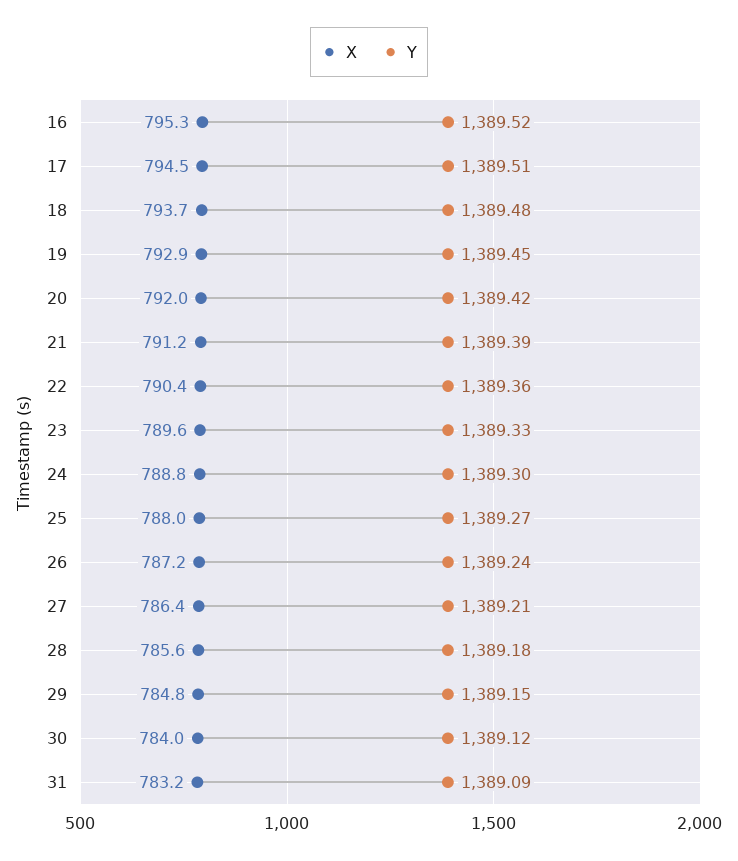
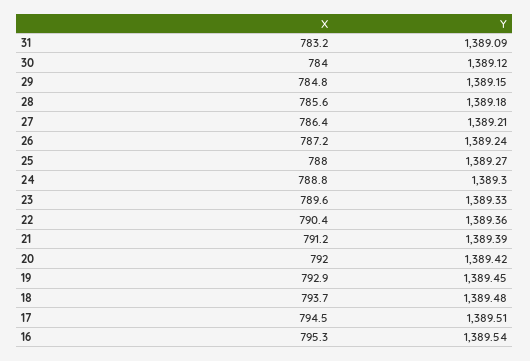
  {
    "X": {
      "16": 795.3,
      "17": 794.5,
      "18": 793.7,
      "19": 792.9,
      "20": 792,
      "21": 791.2,
      "22": 790.4,
      "23": 789.6,
      "24": 788.8,
      "25": 788,
      "26": 787.2,
      "27": 786.4,
      "28": 785.6,
      "29": 784.8,
      "30": 784,
      "31": 783.2
    },
    "Y": {
-     "16": 1389.52,
+     "16": 1389.54,
      "17": 1389.51,
      "18": 1389.48,
      "19": 1389.45,
      "20": 1389.42,
      "21": 1389.39,
      "22": 1389.36,
      "23": 1389.33,
      "24": 1389.3,
      "25": 1389.27,
      "26": 1389.24,
      "27": 1389.21,
      "28": 1389.18,
      "29": 1389.15,
      "30": 1389.12,
      "31": 1389.09
    }
  }

